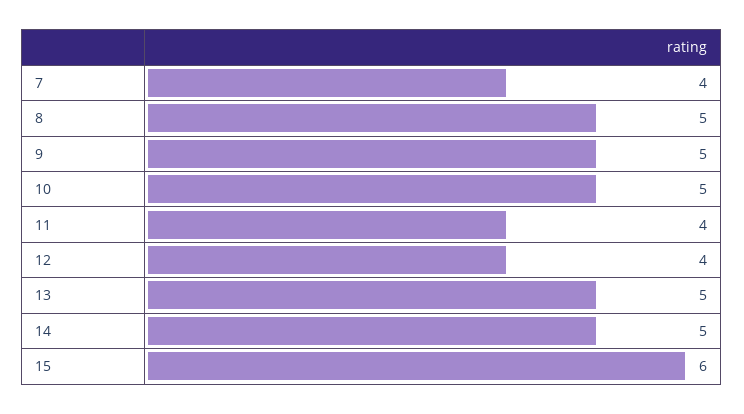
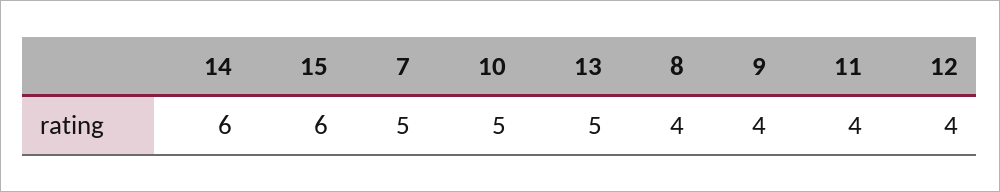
  {
-   "7": 4,
+   "7": 5,
-   "8": 5,
+   "8": 4,
-   "9": 5,
+   "9": 4,
    "10": 5,
    "11": 4,
    "12": 4,
    "13": 5,
-   "14": 5,
+   "14": 6,
    "15": 6
  }

